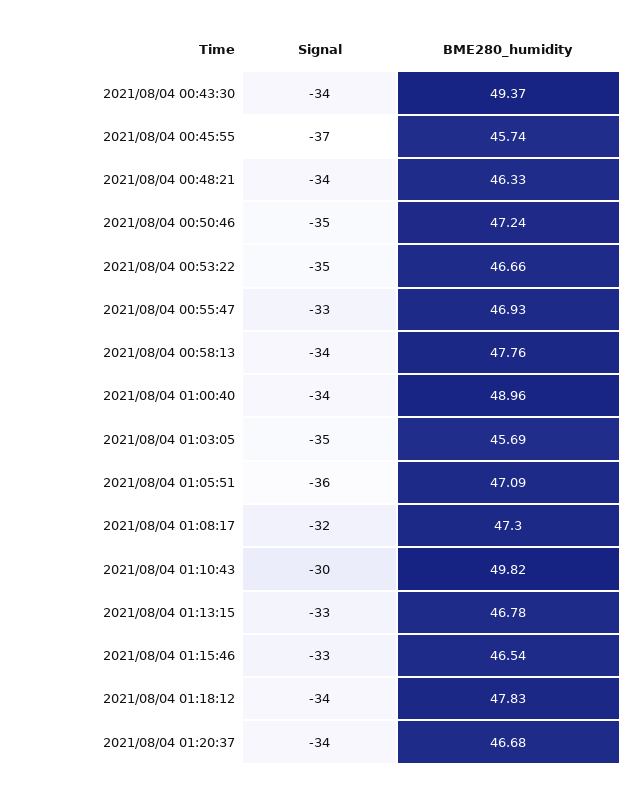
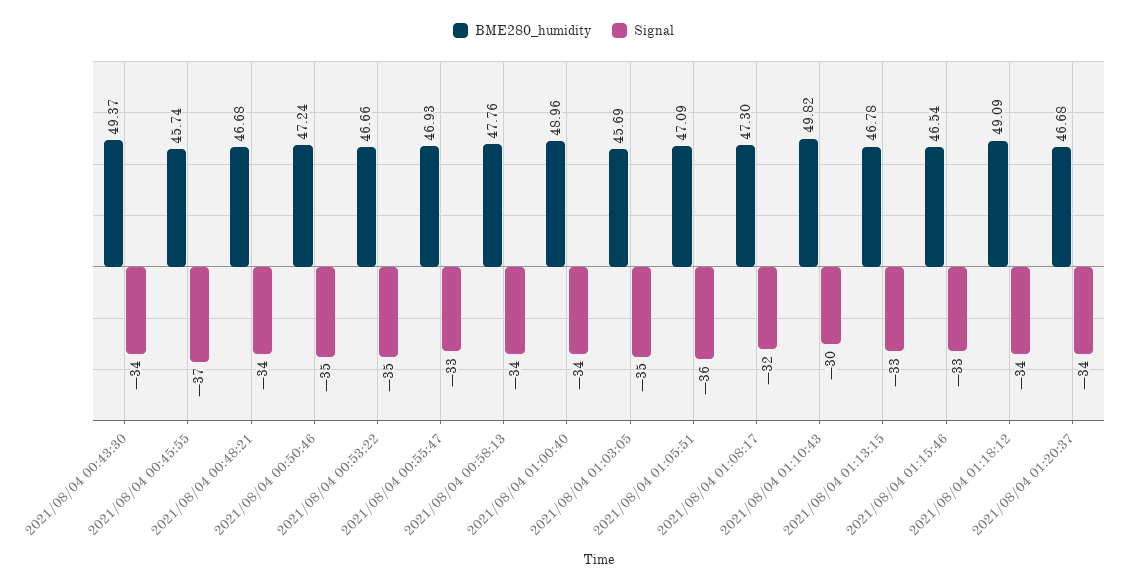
  {
    "Signal": {
      "2021/08/04 00:43:30": -34,
      "2021/08/04 00:45:55": -37,
      "2021/08/04 00:48:21": -34,
      "2021/08/04 00:50:46": -35,
      "2021/08/04 00:53:22": -35,
      "2021/08/04 00:55:47": -33,
      "2021/08/04 00:58:13": -34,
      "2021/08/04 01:00:40": -34,
      "2021/08/04 01:03:05": -35,
      "2021/08/04 01:05:51": -36,
      "2021/08/04 01:08:17": -32,
      "2021/08/04 01:10:43": -30,
      "2021/08/04 01:13:15": -33,
      "2021/08/04 01:15:46": -33,
      "2021/08/04 01:18:12": -34,
      "2021/08/04 01:20:37": -34
    },
    "BME280_humidity": {
      "2021/08/04 00:43:30": 49.37,
      "2021/08/04 00:45:55": 45.74,
-     "2021/08/04 00:48:21": 46.33,
+     "2021/08/04 00:48:21": 46.68,
      "2021/08/04 00:50:46": 47.24,
      "2021/08/04 00:53:22": 46.66,
      "2021/08/04 00:55:47": 46.93,
      "2021/08/04 00:58:13": 47.76,
      "2021/08/04 01:00:40": 48.96,
      "2021/08/04 01:03:05": 45.69,
      "2021/08/04 01:05:51": 47.09,
      "2021/08/04 01:08:17": 47.3,
      "2021/08/04 01:10:43": 49.82,
      "2021/08/04 01:13:15": 46.78,
      "2021/08/04 01:15:46": 46.54,
-     "2021/08/04 01:18:12": 47.83,
+     "2021/08/04 01:18:12": 49.09,
      "2021/08/04 01:20:37": 46.68
    }
  }

